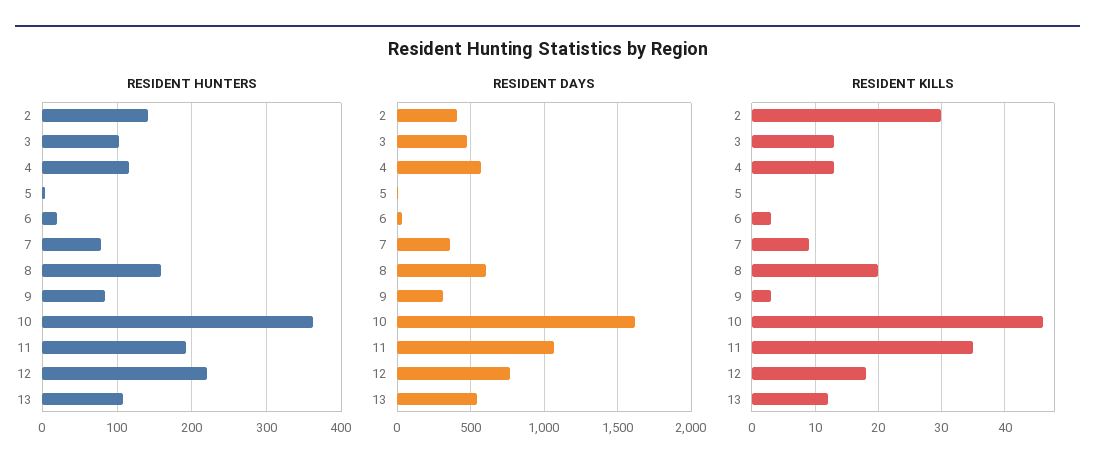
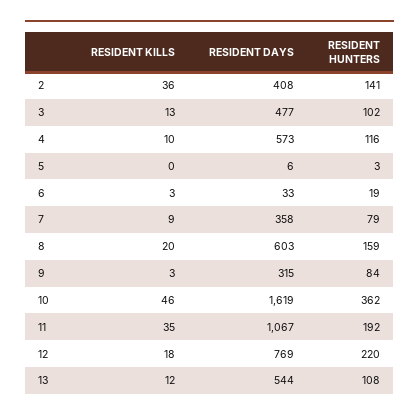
  {
    "RESIDENT HUNTERS": {
      "2": 141,
      "3": 102,
      "4": 116,
      "5": 3,
      "6": 19,
      "7": 79,
      "8": 159,
      "9": 84,
      "10": 362,
      "11": 192,
      "12": 220,
      "13": 108
    },
    "RESIDENT DAYS": {
      "2": 408,
      "3": 477,
      "4": 573,
      "5": 6,
      "6": 33,
      "7": 358,
      "8": 603,
      "9": 315,
      "10": 1619,
      "11": 1067,
      "12": 769,
      "13": 544
    },
    "RESIDENT KILLS": {
-     "2": 30,
+     "2": 36,
      "3": 13,
-     "4": 13,
+     "4": 10,
      "5": 0,
      "6": 3,
      "7": 9,
      "8": 20,
      "9": 3,
      "10": 46,
      "11": 35,
      "12": 18,
      "13": 12
    }
  }

